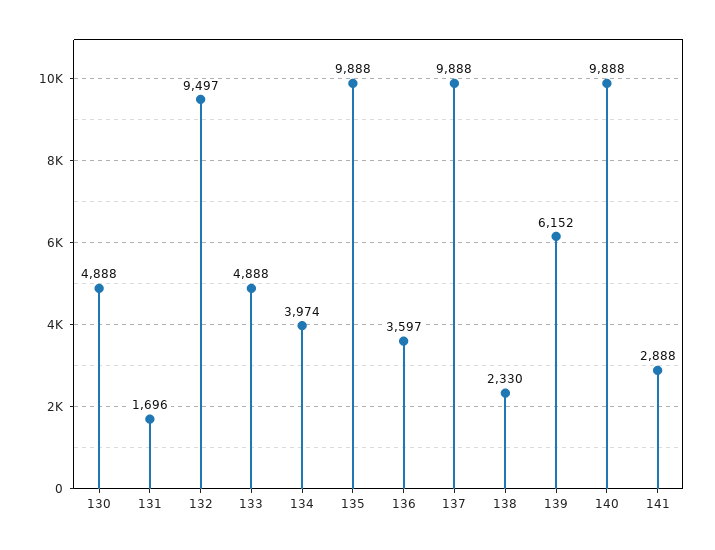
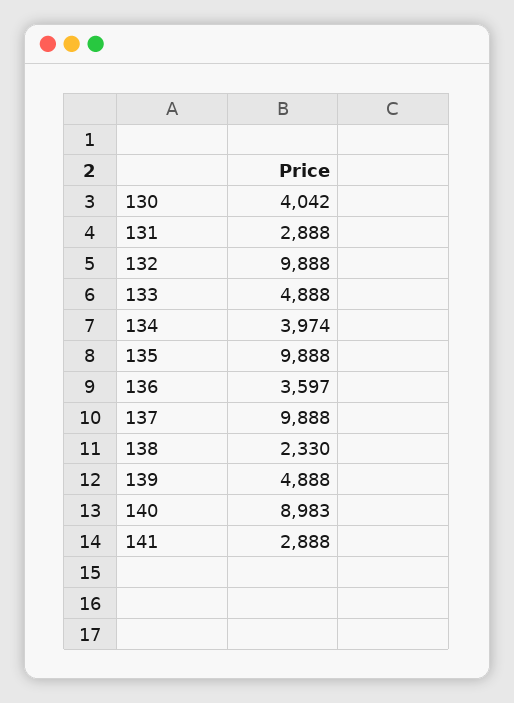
  {
-   "130": 4888,
+   "130": 4042,
-   "131": 1696,
+   "131": 2888,
-   "132": 9497,
+   "132": 9888,
    "133": 4888,
    "134": 3974,
    "135": 9888,
    "136": 3597,
    "137": 9888,
    "138": 2330,
-   "139": 6152,
+   "139": 4888,
-   "140": 9888,
+   "140": 8983,
    "141": 2888
  }

